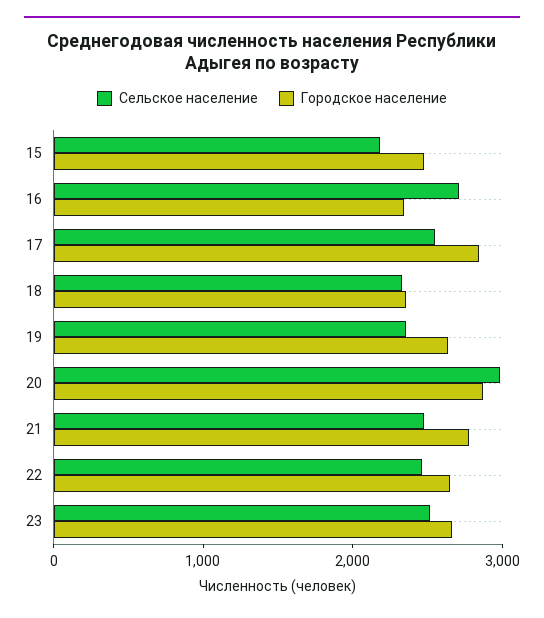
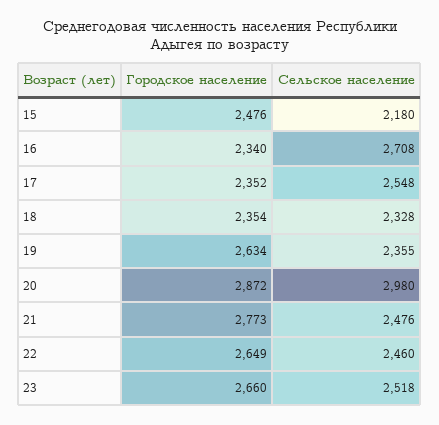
  {
    "Сельское население": {
      "15": 2180,
      "16": 2708,
      "17": 2548,
      "18": 2328,
      "19": 2355,
      "20": 2980,
      "21": 2476,
      "22": 2460,
      "23": 2518
    },
    "Городское население": {
      "15": 2476,
      "16": 2340,
-     "17": 2800,
+     "17": 2352,
      "18": 2354,
      "19": 2634,
      "20": 2872,
      "21": 2773,
      "22": 2649,
      "23": 2660
    }
  }

